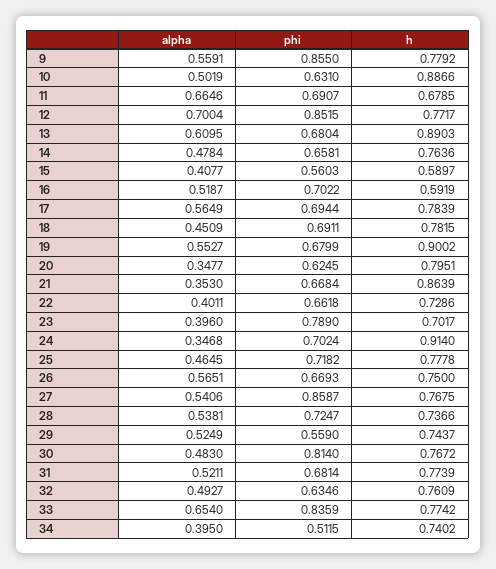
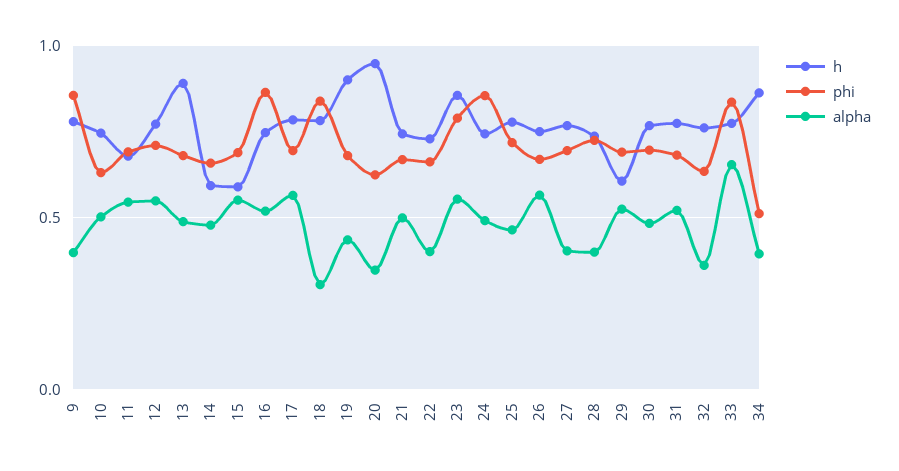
  {
    "alpha": {
-     "9": 0.5591,
+     "9": 0.4,
      "10": 0.5019,
-     "11": 0.6646,
+     "11": 0.55,
-     "12": 0.7004,
+     "12": 0.55,
-     "13": 0.6095,
+     "13": 0.5,
      "14": 0.4784,
-     "15": 0.4077,
+     "15": 0.55,
      "16": 0.5187,
      "17": 0.5649,
-     "18": 0.4509,
+     "18": 0.3,
-     "19": 0.5527,
+     "19": 0.45,
      "20": 0.3477,
-     "21": 0.353,
+     "21": 0.5,
      "22": 0.4011,
-     "23": 0.396,
+     "23": 0.55,
-     "24": 0.3468,
+     "24": 0.5,
      "25": 0.4645,
      "26": 0.5651,
-     "27": 0.5406,
+     "27": 0.4,
-     "28": 0.5381,
+     "28": 0.4,
      "29": 0.5249,
      "30": 0.483,
      "31": 0.5211,
-     "32": 0.4927,
+     "32": 0.35,
      "33": 0.654,
      "34": 0.395
    },
    "phi": {
      "9": 0.855,
      "10": 0.631,
      "11": 0.6907,
-     "12": 0.8515,
+     "12": 0.7,
      "13": 0.6804,
      "14": 0.6581,
-     "15": 0.5603,
+     "15": 0.7,
-     "16": 0.7022,
+     "16": 0.85,
      "17": 0.6944,
-     "18": 0.6911,
+     "18": 0.85,
      "19": 0.6799,
      "20": 0.6245,
      "21": 0.6684,
      "22": 0.6618,
      "23": 0.789,
-     "24": 0.7024,
+     "24": 0.85,
      "25": 0.7182,
      "26": 0.6693,
-     "27": 0.8587,
+     "27": 0.7,
      "28": 0.7247,
-     "29": 0.559,
+     "29": 0.7,
-     "30": 0.814,
+     "30": 0.7,
      "31": 0.6814,
      "32": 0.6346,
      "33": 0.8359,
      "34": 0.5115
    },
    "h": {
      "9": 0.7792,
-     "10": 0.8866,
+     "10": 0.75,
      "11": 0.6785,
      "12": 0.7717,
      "13": 0.8903,
-     "14": 0.7636,
+     "14": 0.6,
      "15": 0.5897,
-     "16": 0.5919,
+     "16": 0.75,
      "17": 0.7839,
      "18": 0.7815,
      "19": 0.9002,
-     "20": 0.7951,
+     "20": 0.95,
-     "21": 0.8639,
+     "21": 0.75,
      "22": 0.7286,
-     "23": 0.7017,
+     "23": 0.85,
-     "24": 0.914,
+     "24": 0.75,
      "25": 0.7778,
      "26": 0.75,
      "27": 0.7675,
      "28": 0.7366,
-     "29": 0.7437,
+     "29": 0.6,
      "30": 0.7672,
      "31": 0.7739,
      "32": 0.7609,
      "33": 0.7742,
-     "34": 0.7402
+     "34": 0.85
    }
  }

